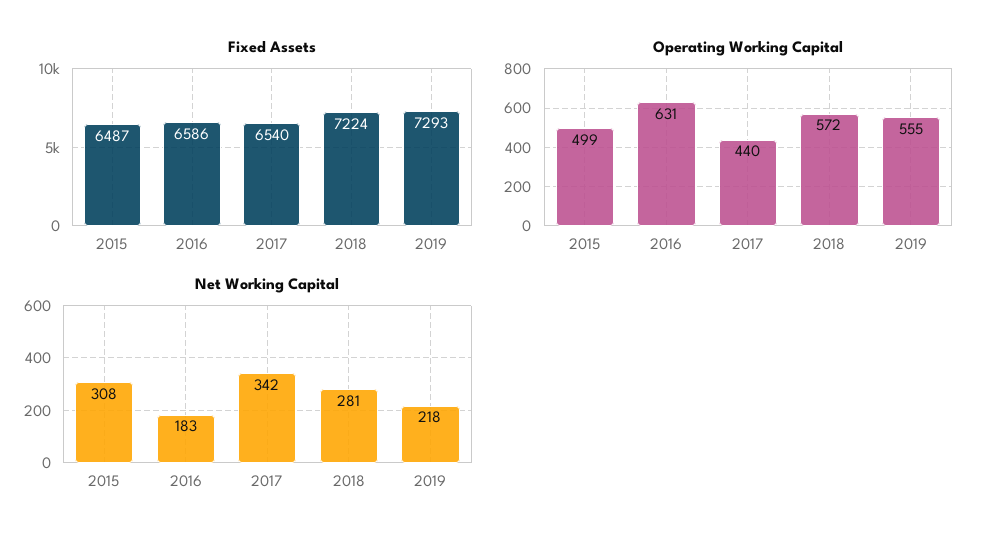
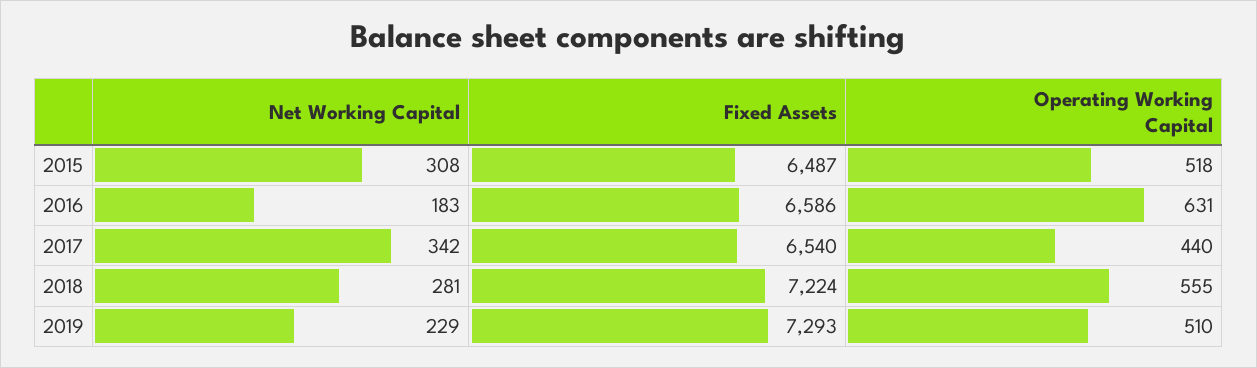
  {
    "Fixed Assets": {
      "2015": 6487,
      "2016": 6586,
      "2017": 6540,
      "2018": 7224,
      "2019": 7293
    },
    "Operating Working Capital": {
-     "2015": 499,
+     "2015": 518,
      "2016": 631,
      "2017": 440,
-     "2018": 572,
+     "2018": 555,
-     "2019": 555
+     "2019": 510
    },
    "Net Working Capital": {
      "2015": 308,
      "2016": 183,
      "2017": 342,
      "2018": 281,
-     "2019": 218
+     "2019": 229
    }
  }

